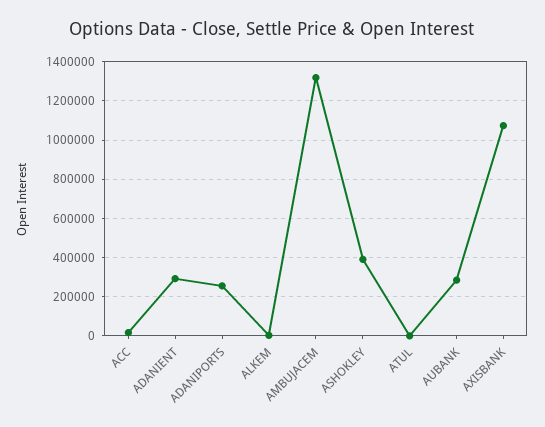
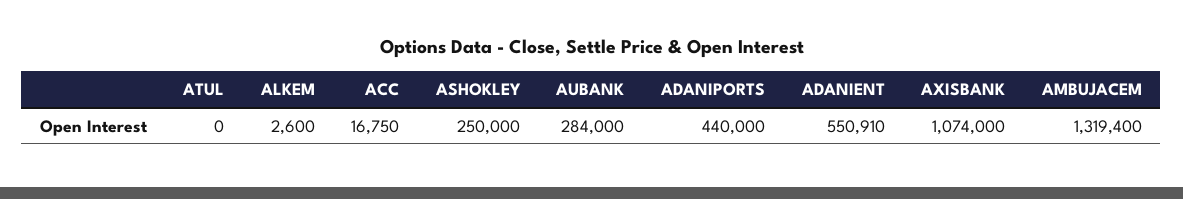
  {
    "ACC": 16750,
-   "ADANIENT": 300000,
+   "ADANIENT": 550910,
-   "ADANIPORTS": 250000,
+   "ADANIPORTS": 440000,
    "ALKEM": 2600,
    "AMBUJACEM": 1319400,
-   "ASHOKLEY": 400000,
+   "ASHOKLEY": 250000,
    "ATUL": 0,
    "AUBANK": 284000,
    "AXISBANK": 1074000
  }

